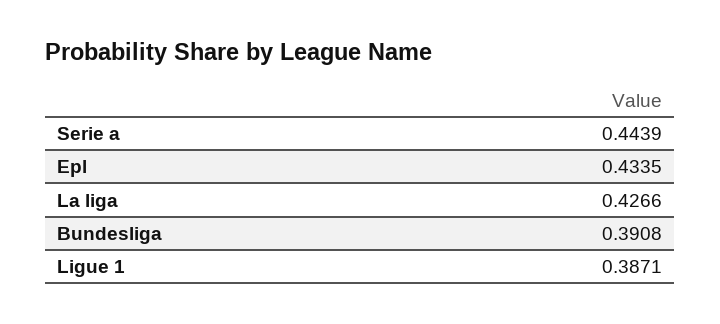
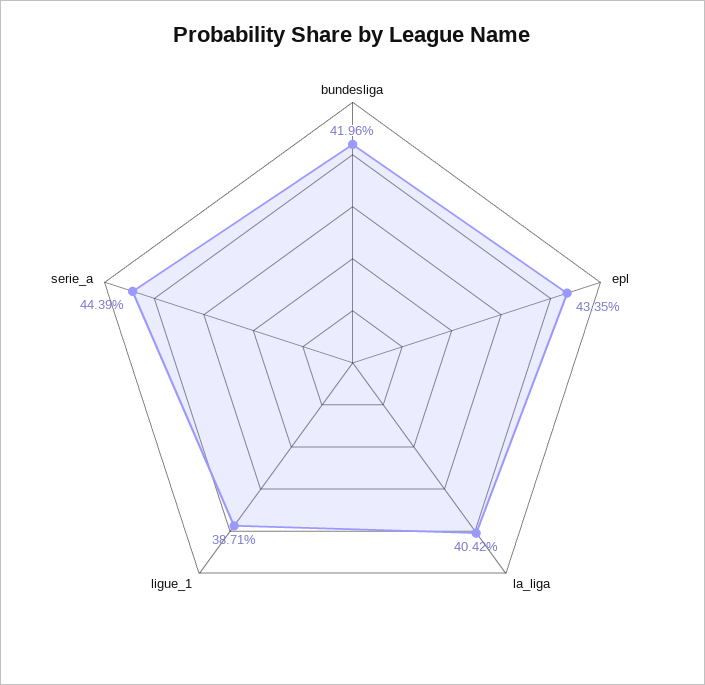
  {
    "Serie a": 0.4439,
    "Epl": 0.4335,
-   "La liga": 0.4266,
+   "La liga": 0.4042,
-   "Bundesliga": 0.3908,
+   "Bundesliga": 0.4196,
    "Ligue 1": 0.3871
  }

